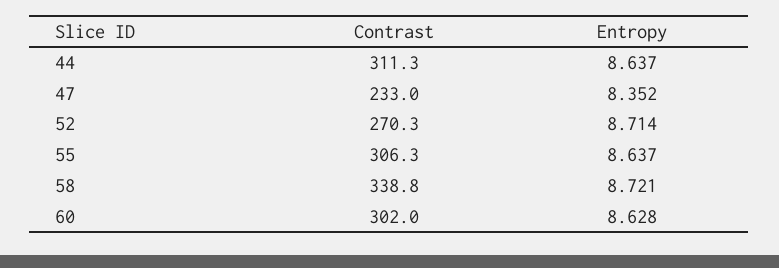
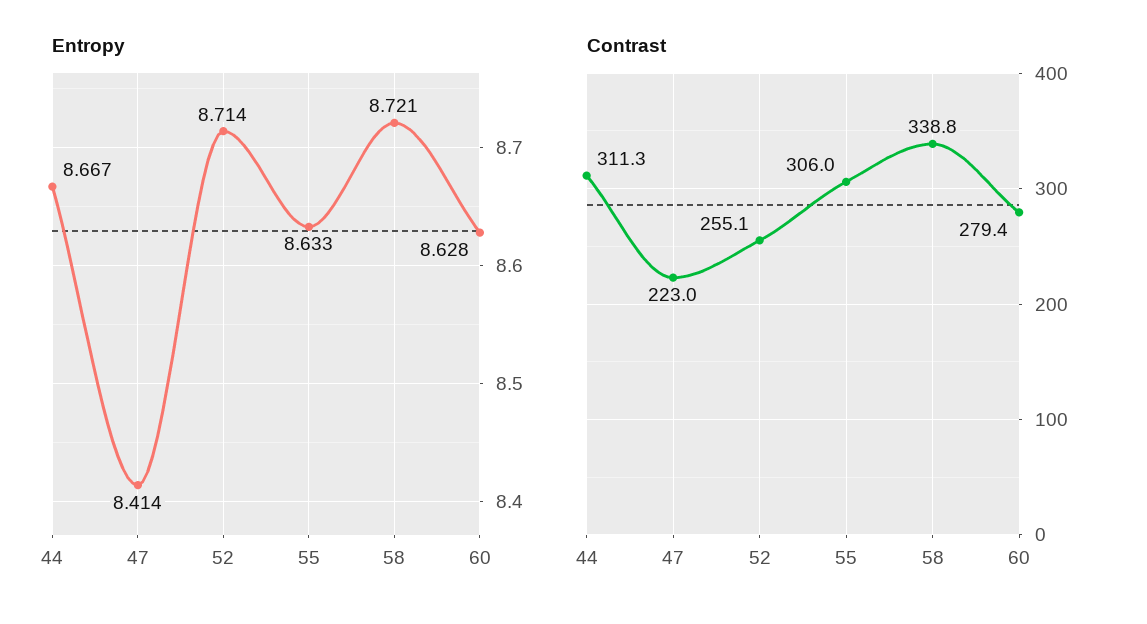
  {
    "Contrast": {
      "44": 311.3,
-     "47": 233,
+     "47": 223,
-     "52": 270.3,
+     "52": 255.1,
-     "55": 306.3,
+     "55": 306,
      "58": 338.8,
-     "60": 302
+     "60": 279.4
    },
    "Entropy": {
-     "44": 8.637,
+     "44": 8.667,
-     "47": 8.352,
+     "47": 8.414,
      "52": 8.714,
-     "55": 8.637,
+     "55": 8.633,
      "58": 8.721,
      "60": 8.628
    }
  }

